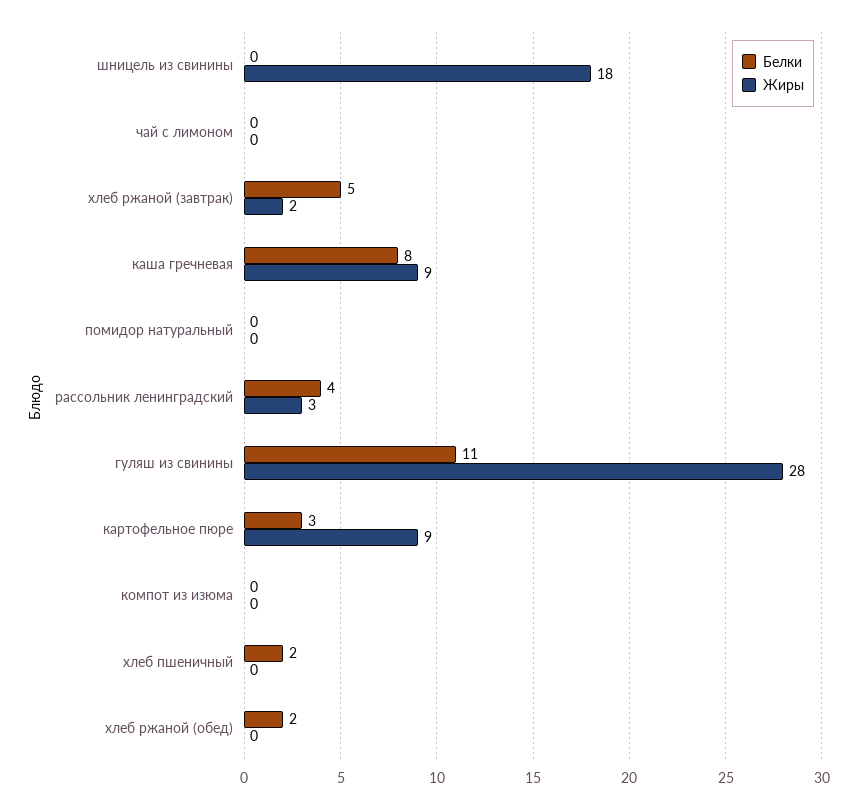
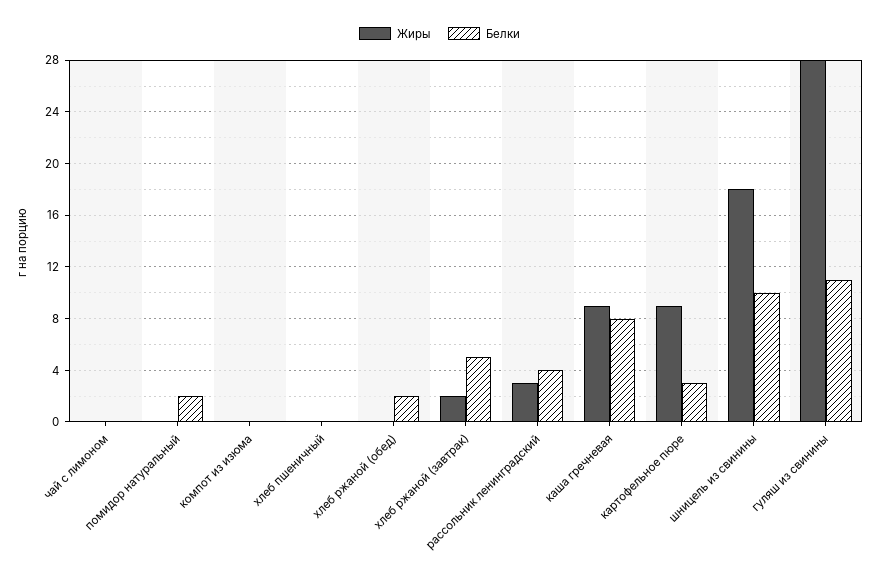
  {
    "Белки": {
-     "шницель из свинины": 0,
+     "шницель из свинины": 10,
      "чай с лимоном": 0,
      "хлеб ржаной (завтрак)": 5,
      "каша гречневая": 8,
-     "помидор натуральный": 0,
+     "помидор натуральный": 2,
      "рассольник ленинградский": 4,
      "гуляш из свинины": 11,
      "картофельное пюре": 3,
      "компот из изюма": 0,
-     "хлеб пшеничный": 2,
+     "хлеб пшеничный": 0,
      "хлеб ржаной (обед)": 2
    },
    "Жиры": {
      "шницель из свинины": 18,
      "чай с лимоном": 0,
      "хлеб ржаной (завтрак)": 2,
      "каша гречневая": 9,
      "помидор натуральный": 0,
      "рассольник ленинградский": 3,
      "гуляш из свинины": 28,
      "картофельное пюре": 9,
      "компот из изюма": 0,
      "хлеб пшеничный": 0,
      "хлеб ржаной (обед)": 0
    }
  }

